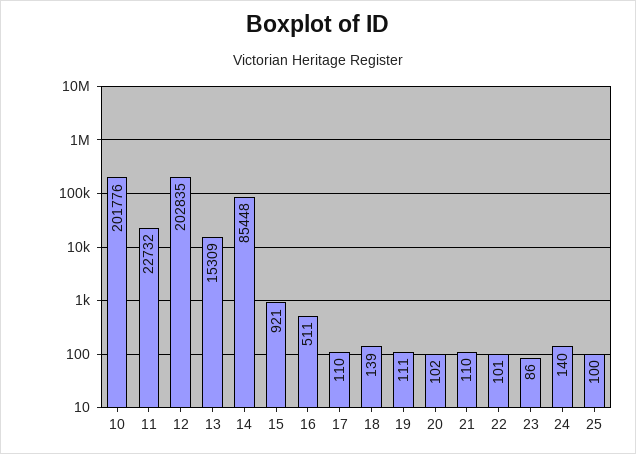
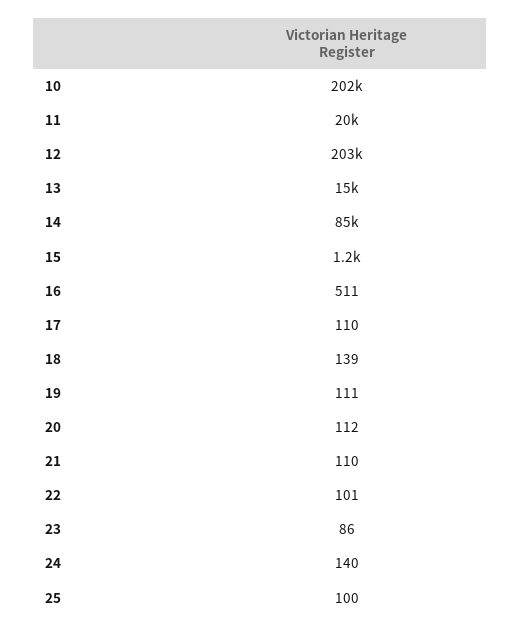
  {
    "10": 201776,
-   "11": 22732,
+   "11": 20000,
    "12": 202835,
    "13": 15309,
    "14": 85448,
-   "15": 921,
+   "15": 1200,
    "16": 511,
    "17": 110,
    "18": 139,
    "19": 111,
-   "20": 102,
+   "20": 112,
    "21": 110,
    "22": 101,
    "23": 86,
    "24": 140,
    "25": 100
  }

